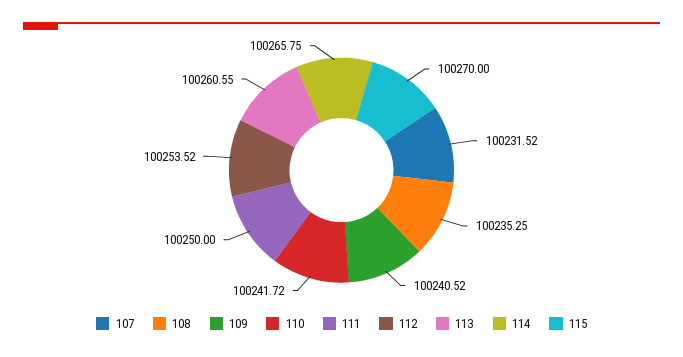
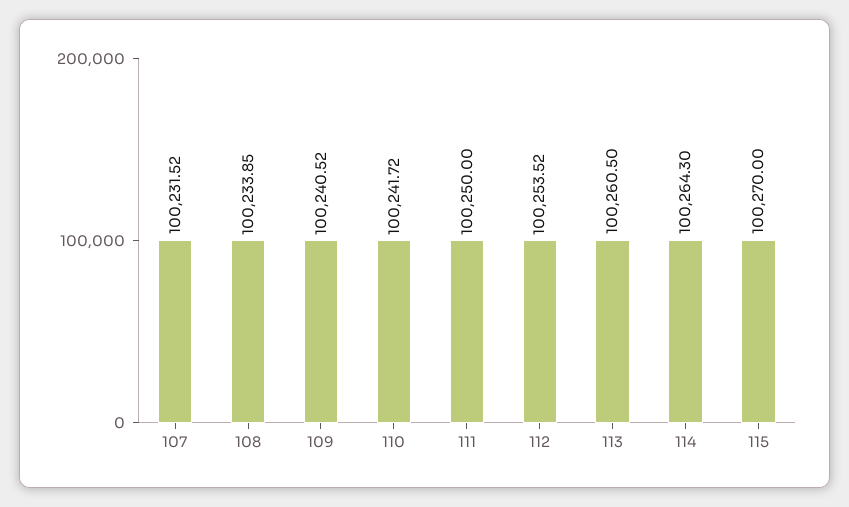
  {
    "107": 100231.52,
-   "108": 100235.25,
+   "108": 100233.85,
    "109": 100240.52,
    "110": 100241.72,
    "111": 100250,
    "112": 100253.52,
-   "113": 100260.55,
+   "113": 100260.5,
-   "114": 100265.75,
+   "114": 100264.3,
    "115": 100270
  }

